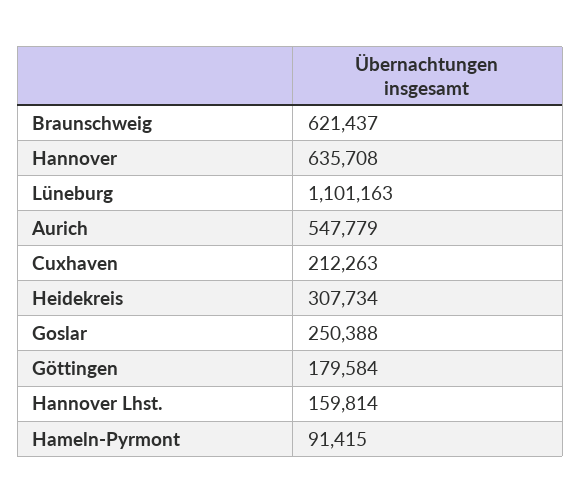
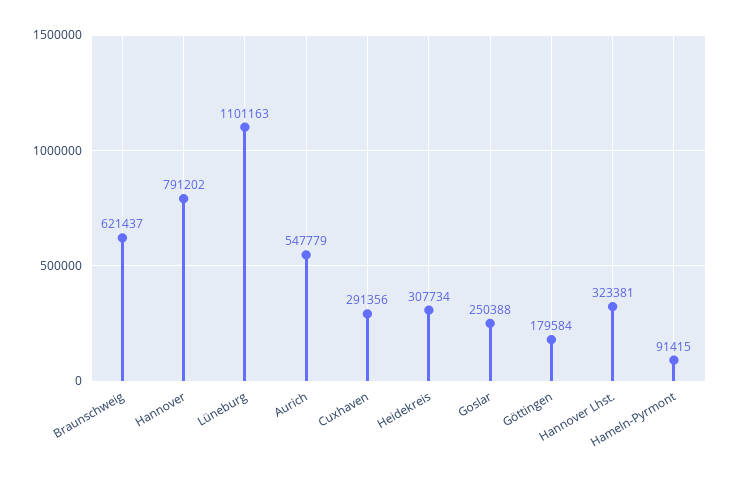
  {
    "Braunschweig": 621437,
-   "Hannover": 635708,
+   "Hannover": 791202,
    "Lüneburg": 1101163,
    "Aurich": 547779,
-   "Cuxhaven": 212263,
+   "Cuxhaven": 291356,
    "Heidekreis": 307734,
    "Goslar": 250388,
    "Göttingen": 179584,
-   "Hannover Lhst.": 159814,
+   "Hannover Lhst.": 323381,
    "Hameln-Pyrmont": 91415
  }

